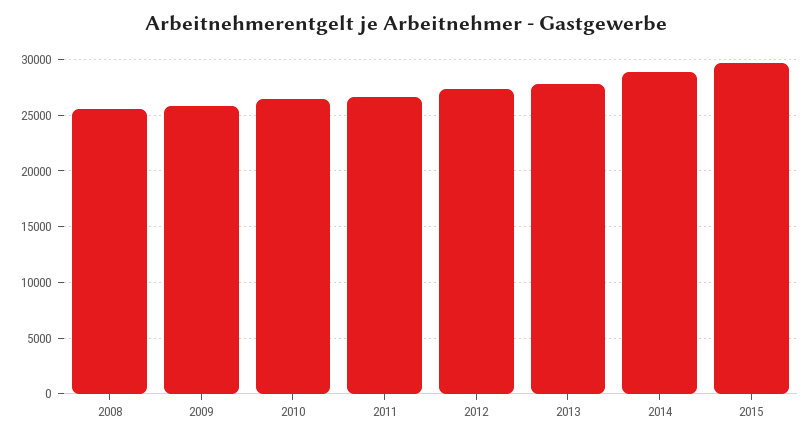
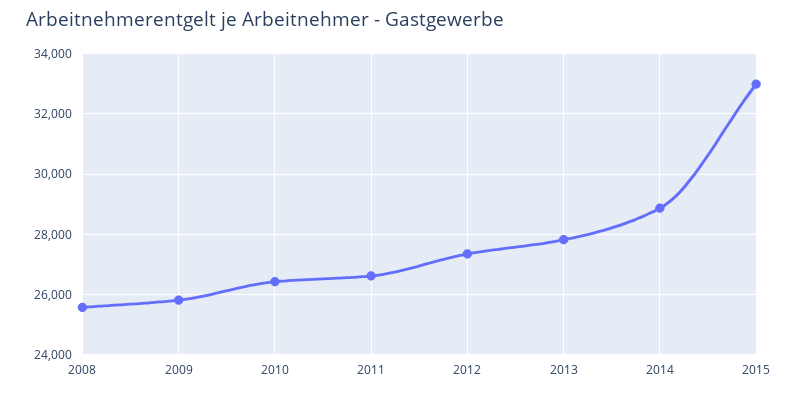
  {
    "2008": 25600,
    "2009": 25800,
    "2010": 26400,
    "2011": 26600,
    "2012": 27400,
    "2013": 27800,
    "2014": 28800,
-   "2015": 30000
+   "2015": 33000
  }

